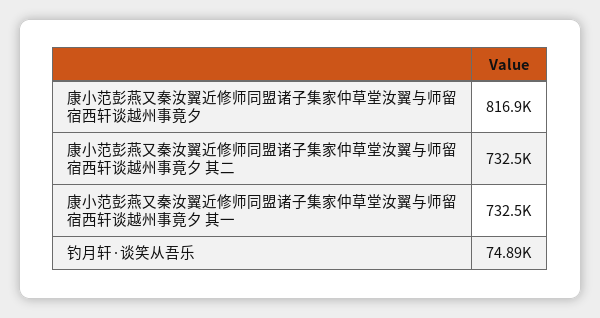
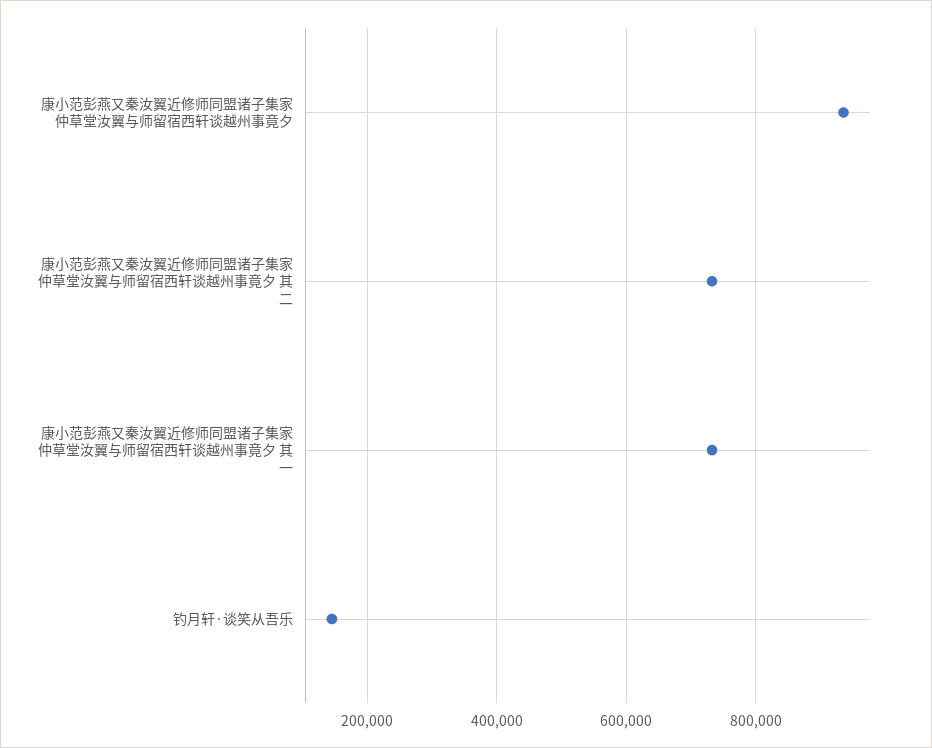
  {
-   "康小范彭燕又秦汝翼近修师同盟诸子集家仲草堂汝翼与师留宿西轩谈越州事竟夕": 816900,
+   "康小范彭燕又秦汝翼近修师同盟诸子集家仲草堂汝翼与师留宿西轩谈越州事竟夕": 940000,
    "康小范彭燕又秦汝翼近修师同盟诸子集家仲草堂汝翼与师留宿西轩谈越州事竟夕 其二": 732500,
    "康小范彭燕又秦汝翼近修师同盟诸子集家仲草堂汝翼与师留宿西轩谈越州事竟夕 其一": 732500,
-   "钓月轩·谈笑从吾乐": 74890
+   "钓月轩·谈笑从吾乐": 140000
  }

